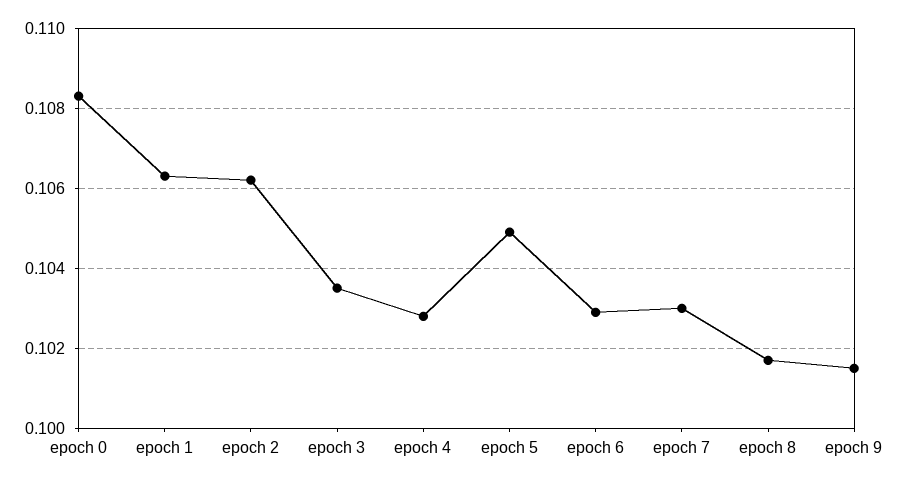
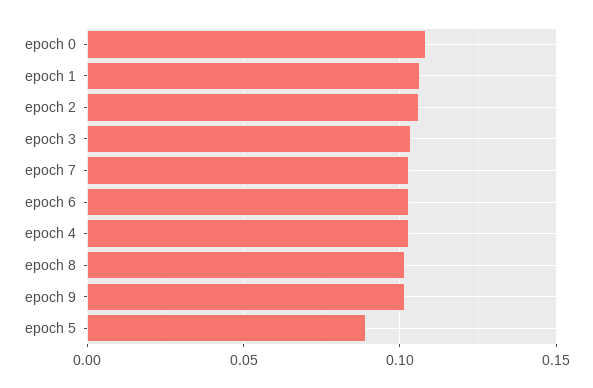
  {
    "epoch 0": 0.1085,
    "epoch 1": 0.1065,
    "epoch 2": 0.106,
    "epoch 3": 0.1035,
    "epoch 4": 0.103,
-   "epoch 5": 0.105,
+   "epoch 5": 0.09,
    "epoch 6": 0.103,
    "epoch 7": 0.103,
    "epoch 8": 0.1015,
    "epoch 9": 0.1015
  }

